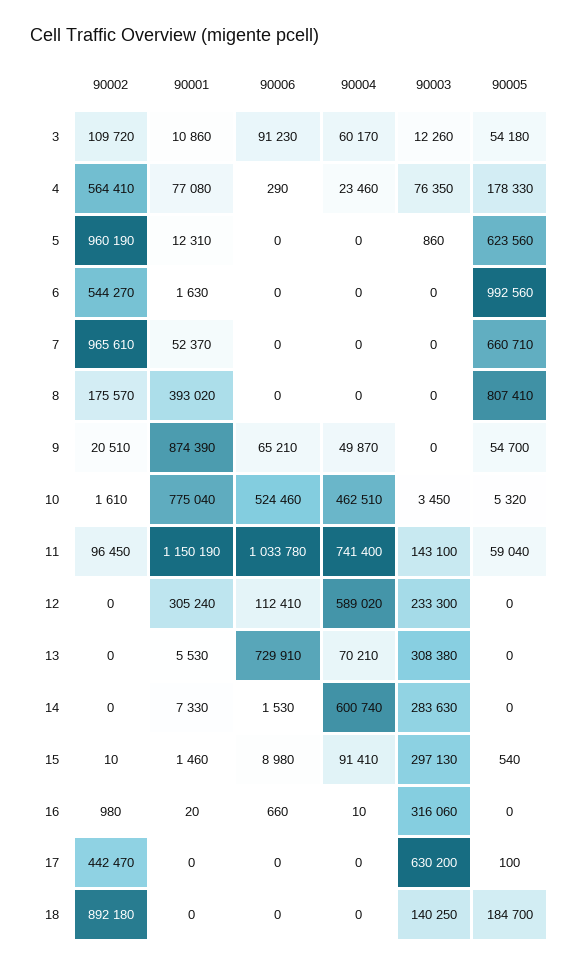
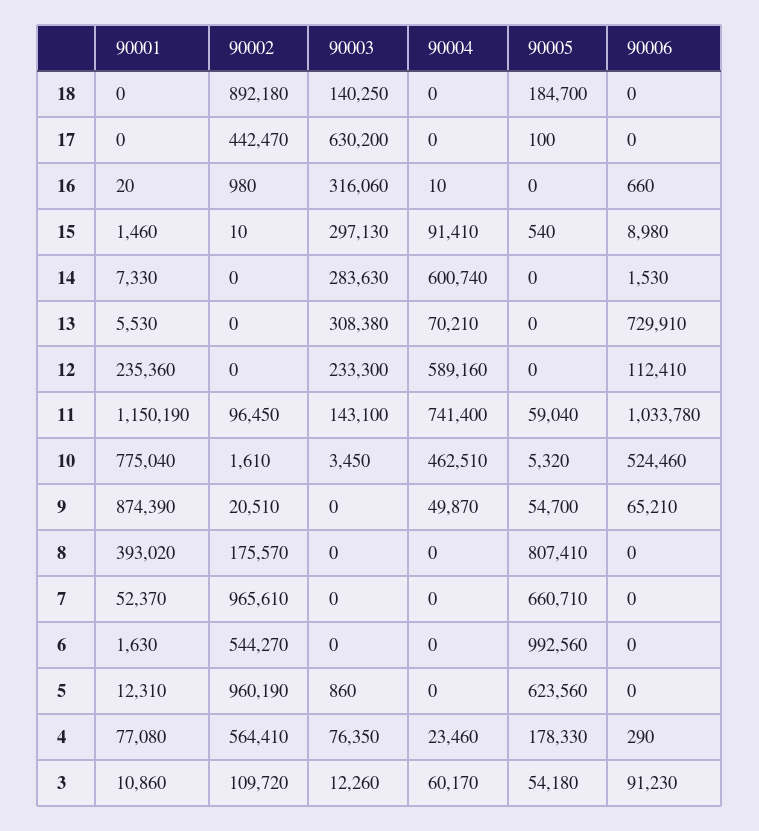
  {
    "90002": {
      "3": 109720,
      "4": 564410,
      "5": 960190,
      "6": 544270,
      "7": 965610,
      "8": 175570,
      "9": 20510,
      "10": 1610,
      "11": 96450,
      "12": 0,
      "13": 0,
      "14": 0,
      "15": 10,
      "16": 980,
      "17": 442470,
      "18": 892180
    },
    "90001": {
      "3": 10860,
      "4": 77080,
      "5": 12310,
      "6": 1630,
      "7": 52370,
      "8": 393020,
      "9": 874390,
      "10": 775040,
      "11": 1150190,
-     "12": 305240,
+     "12": 235360,
      "13": 5530,
      "14": 7330,
      "15": 1460,
      "16": 20,
      "17": 0,
      "18": 0
    },
    "90006": {
      "3": 91230,
      "4": 290,
      "5": 0,
      "6": 0,
      "7": 0,
      "8": 0,
      "9": 65210,
      "10": 524460,
      "11": 1033780,
      "12": 112410,
      "13": 729910,
      "14": 1530,
      "15": 8980,
      "16": 660,
      "17": 0,
      "18": 0
    },
    "90004": {
      "3": 60170,
      "4": 23460,
      "5": 0,
      "6": 0,
      "7": 0,
      "8": 0,
      "9": 49870,
      "10": 462510,
      "11": 741400,
-     "12": 589020,
+     "12": 589160,
      "13": 70210,
      "14": 600740,
      "15": 91410,
      "16": 10,
      "17": 0,
      "18": 0
    },
    "90003": {
      "3": 12260,
      "4": 76350,
      "5": 860,
      "6": 0,
      "7": 0,
      "8": 0,
      "9": 0,
      "10": 3450,
      "11": 143100,
      "12": 233300,
      "13": 308380,
      "14": 283630,
      "15": 297130,
      "16": 316060,
      "17": 630200,
      "18": 140250
    },
    "90005": {
      "3": 54180,
      "4": 178330,
      "5": 623560,
      "6": 992560,
      "7": 660710,
      "8": 807410,
      "9": 54700,
      "10": 5320,
      "11": 59040,
      "12": 0,
      "13": 0,
      "14": 0,
      "15": 540,
      "16": 0,
      "17": 100,
      "18": 184700
    }
  }

